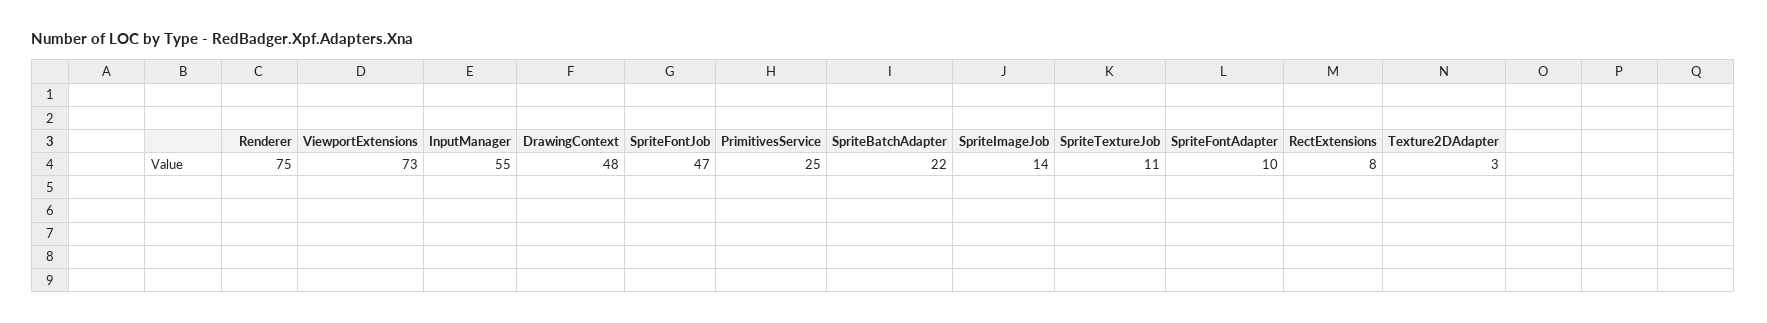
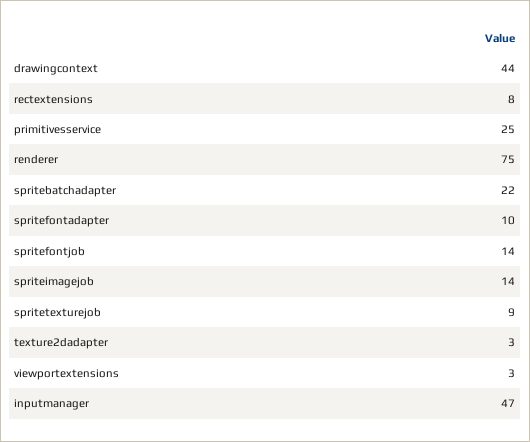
  {
    "Renderer": 75,
-   "ViewportExtensions": 73,
+   "ViewportExtensions": 3,
-   "InputManager": 55,
+   "InputManager": 47,
-   "DrawingContext": 48,
+   "DrawingContext": 44,
-   "SpriteFontJob": 47,
+   "SpriteFontJob": 14,
    "PrimitivesService": 25,
    "SpriteBatchAdapter": 22,
    "SpriteImageJob": 14,
-   "SpriteTextureJob": 11,
+   "SpriteTextureJob": 9,
    "SpriteFontAdapter": 10,
    "RectExtensions": 8,
    "Texture2DAdapter": 3
  }

